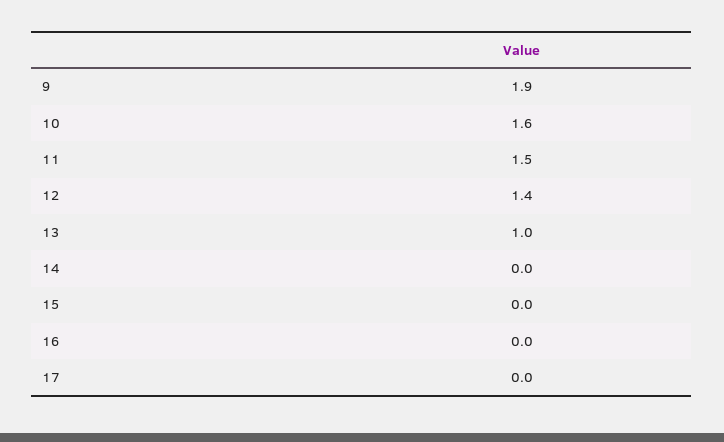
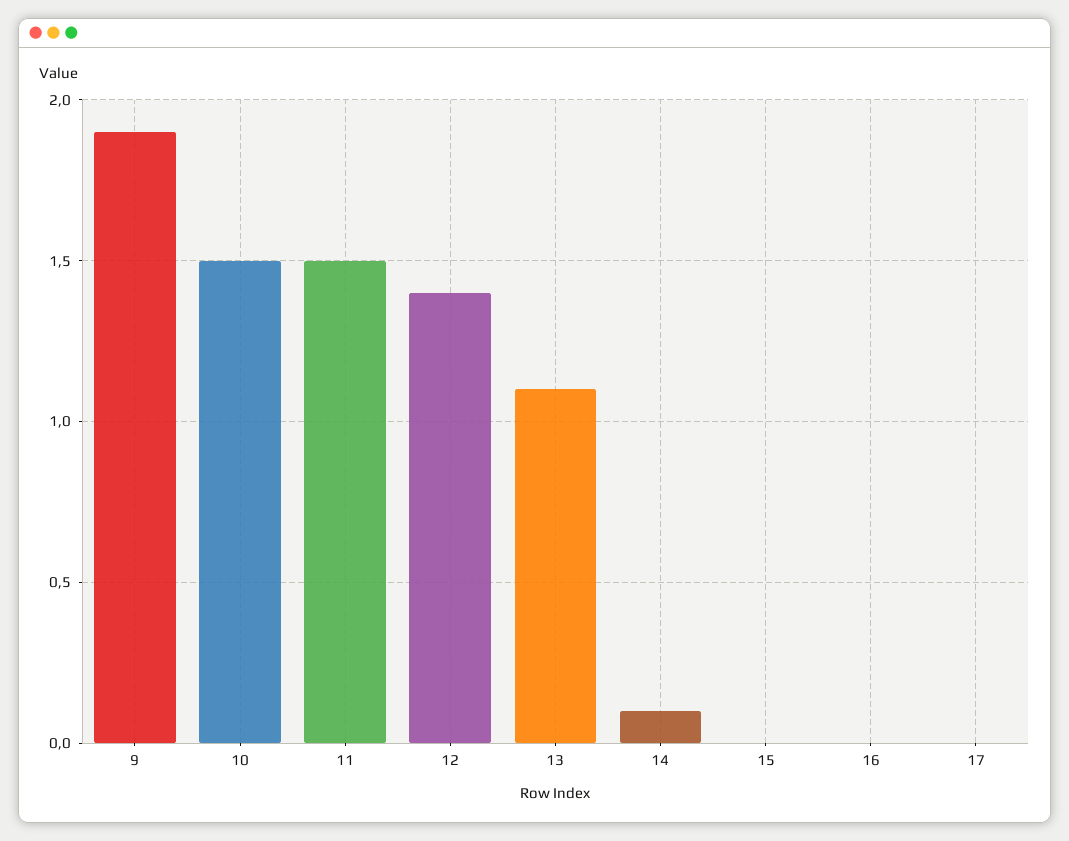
  {
    "9": 1.9,
-   "10": 1.6,
+   "10": 1.5,
    "11": 1.5,
    "12": 1.4,
-   "13": 1,
+   "13": 1.1,
-   "14": 0,
+   "14": 0.1,
    "15": 0,
    "16": 0,
    "17": 0
  }

